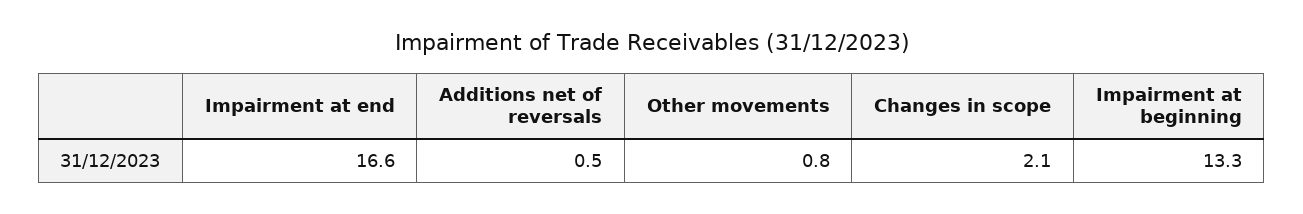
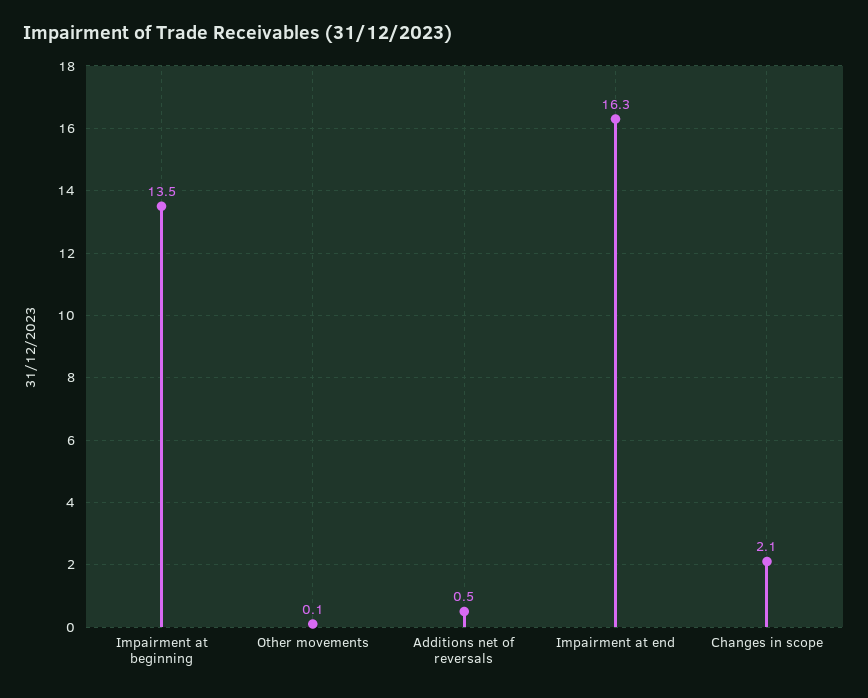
  {
-   "Impairment at end": 16.6,
+   "Impairment at end": 16.3,
    "Additions net of reversals": 0.5,
-   "Other movements": 0.8,
+   "Other movements": 0.1,
    "Changes in scope": 2.1,
-   "Impairment at beginning": 13.3
+   "Impairment at beginning": 13.5
  }

